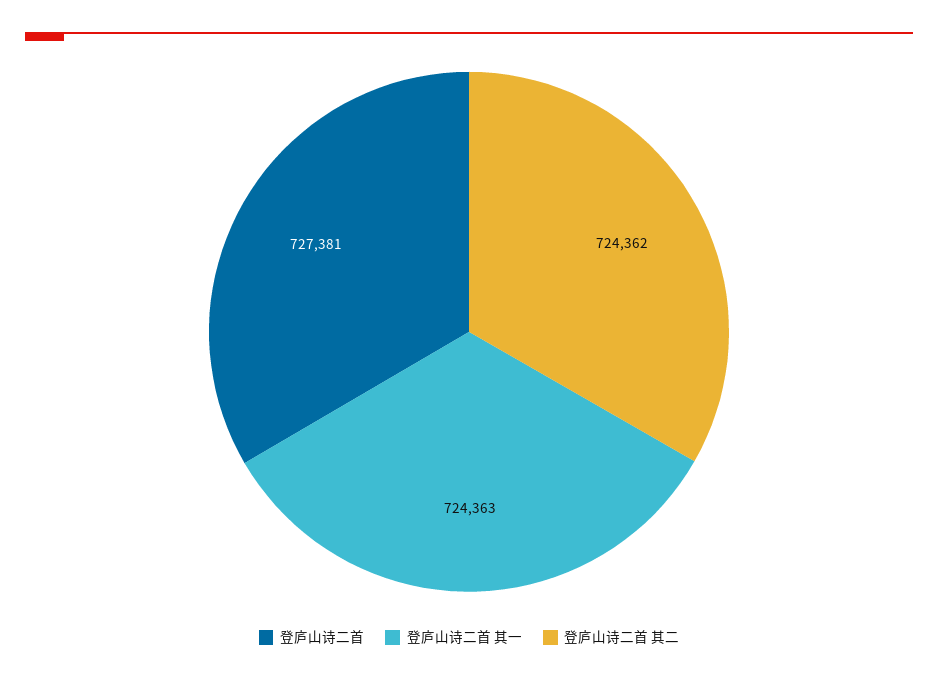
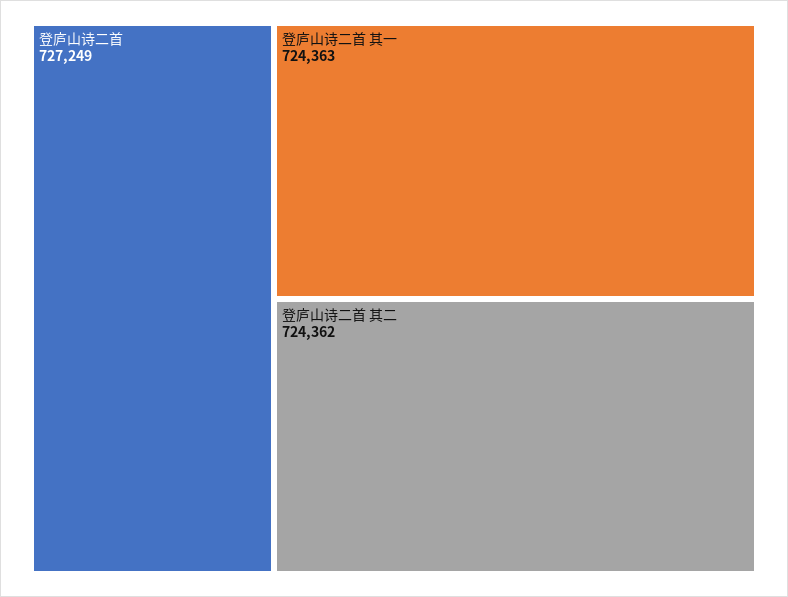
  {
-   "登庐山诗二首": 727381,
+   "登庐山诗二首": 727249,
    "登庐山诗二首 其一": 724363,
    "登庐山诗二首 其二": 724362
  }

